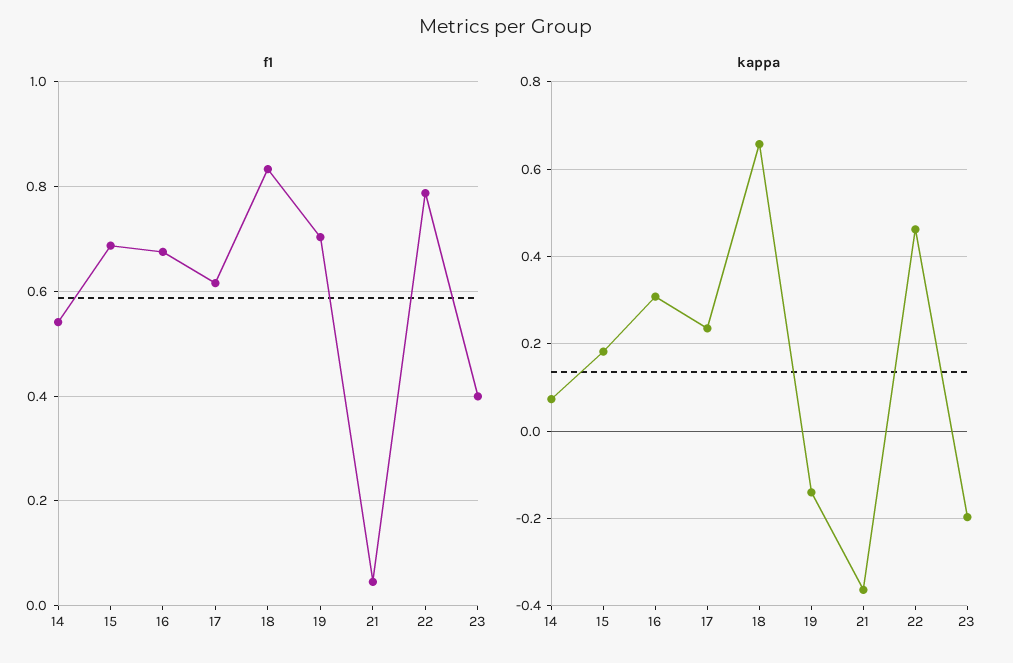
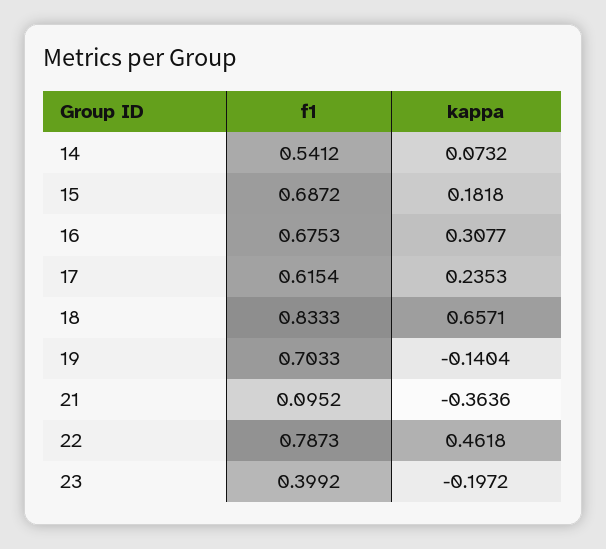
  {
    "f1": {
      "14": 0.5412,
      "15": 0.6872,
      "16": 0.6753,
      "17": 0.6154,
      "18": 0.8333,
      "19": 0.7033,
-     "21": 0.04,
+     "21": 0.0952,
      "22": 0.7873,
      "23": 0.3992
    },
    "kappa": {
      "14": 0.0732,
      "15": 0.1818,
      "16": 0.3077,
      "17": 0.2353,
      "18": 0.6571,
      "19": -0.1404,
      "21": -0.3636,
      "22": 0.4618,
      "23": -0.1972
    }
  }

